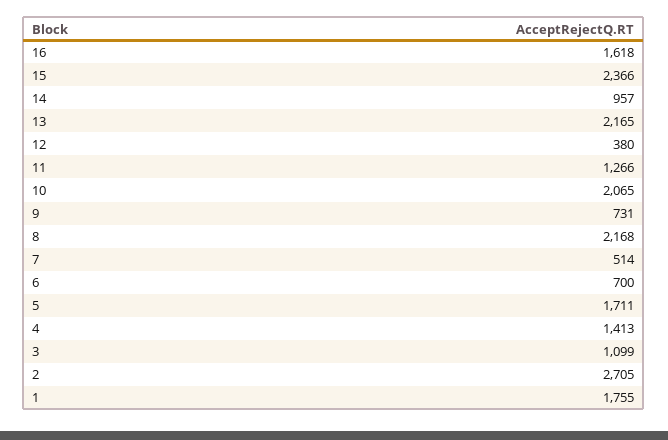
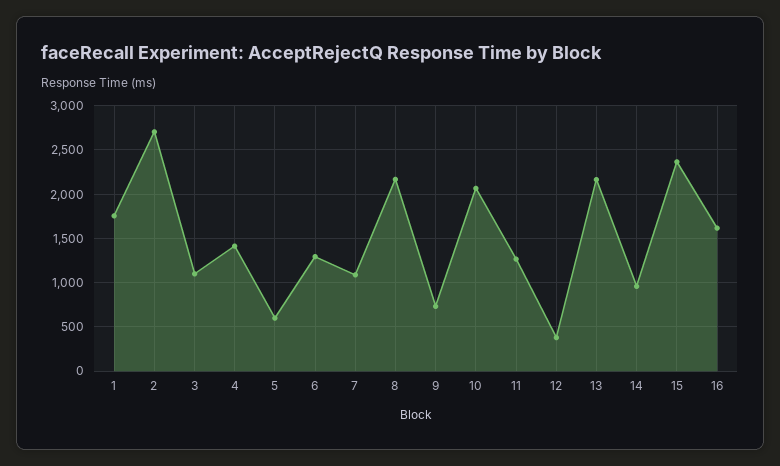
  {
    "16": 1618,
    "15": 2366,
    "14": 957,
    "13": 2165,
    "12": 380,
    "11": 1266,
    "10": 2065,
    "9": 731,
    "8": 2168,
-   "7": 514,
+   "7": 1100,
-   "6": 700,
+   "6": 1300,
-   "5": 1711,
+   "5": 600,
    "4": 1413,
    "3": 1099,
    "2": 2705,
    "1": 1755
  }

